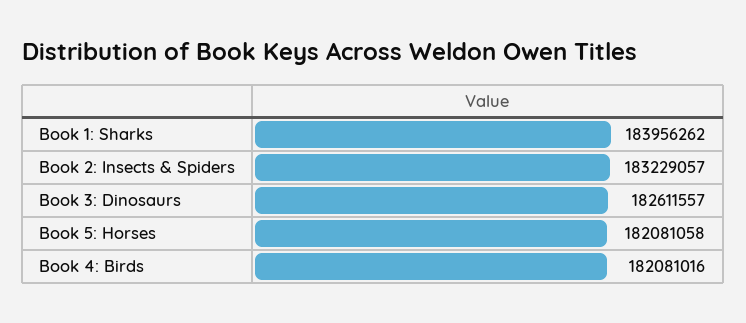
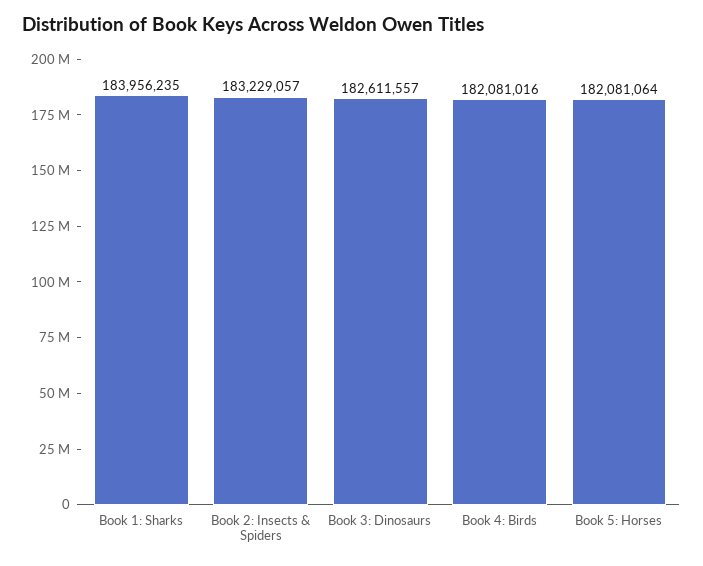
  {
-   "Book 1: Sharks": 183956262,
+   "Book 1: Sharks": 183956235,
    "Book 2: Insects & Spiders": 183229057,
    "Book 3: Dinosaurs": 182611557,
-   "Book 5: Horses": 182081058,
+   "Book 5: Horses": 182081064,
    "Book 4: Birds": 182081016
  }

